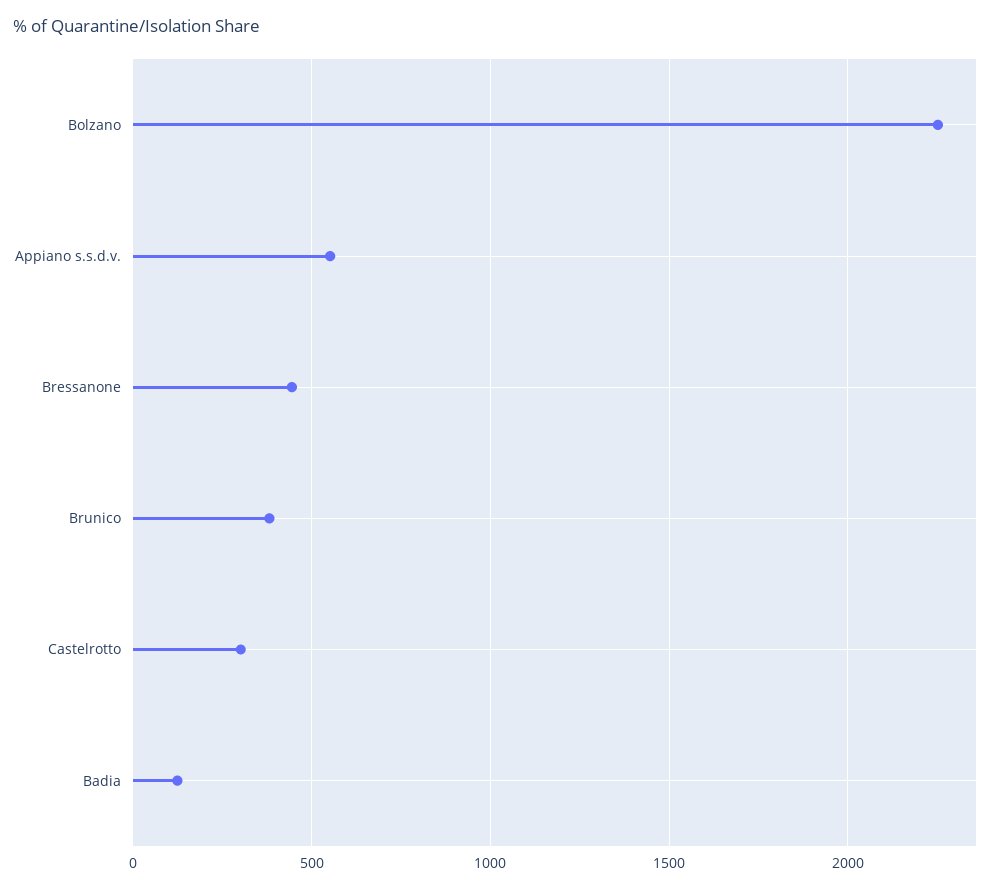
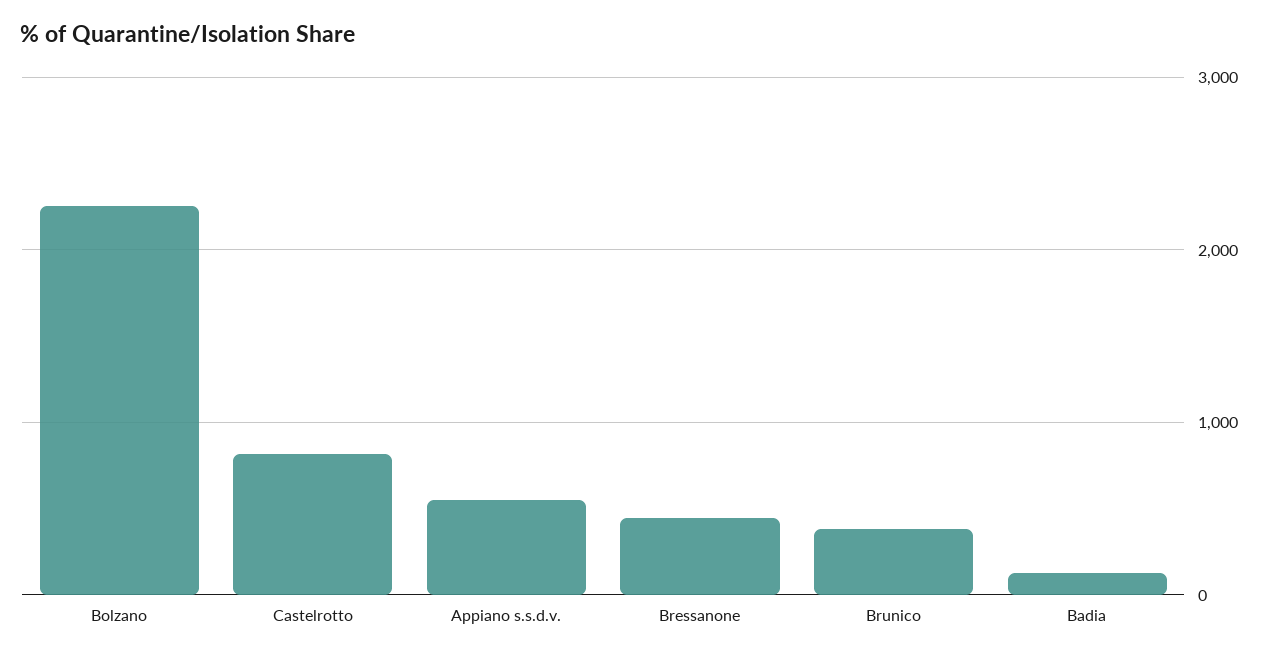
  {
    "Bolzano": 2250,
    "Appiano s.s.d.v.": 550,
    "Bressanone": 450,
    "Brunico": 400,
-   "Castelrotto": 300,
+   "Castelrotto": 800,
    "Badia": 150
  }

